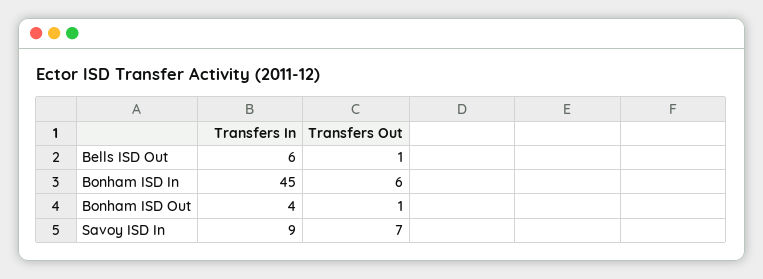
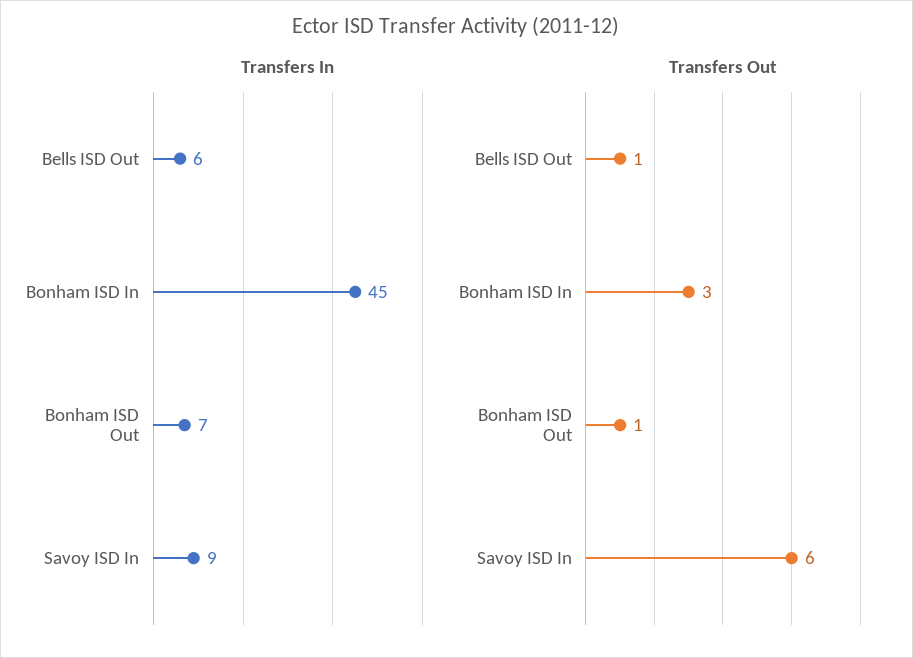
  {
    "Transfers In": {
      "Bells ISD Out": 6,
      "Bonham ISD In": 45,
-     "Bonham ISD Out": 4,
+     "Bonham ISD Out": 7,
      "Savoy ISD In": 9
    },
    "Transfers Out": {
      "Bells ISD Out": 1,
-     "Bonham ISD In": 6,
+     "Bonham ISD In": 3,
      "Bonham ISD Out": 1,
-     "Savoy ISD In": 7
+     "Savoy ISD In": 6
    }
  }

